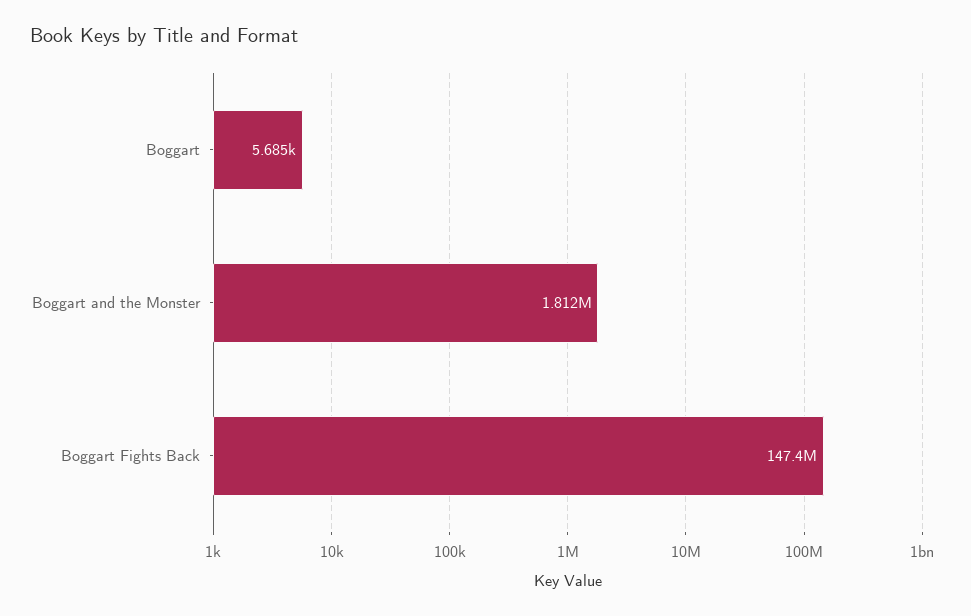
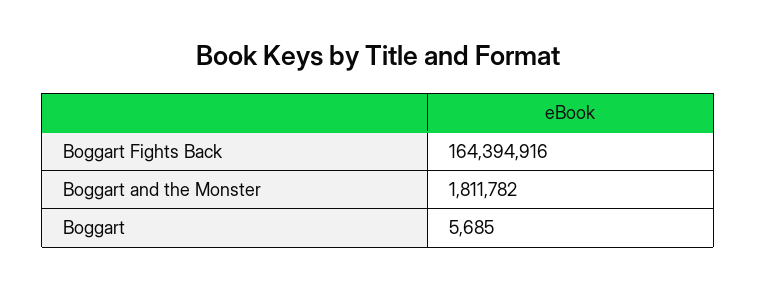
  {
    "Boggart": 5685,
    "Boggart and the Monster": 1811782,
-   "Boggart Fights Back": 147400000
+   "Boggart Fights Back": 164394916
  }

